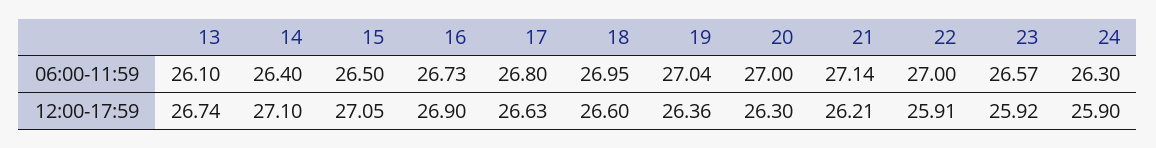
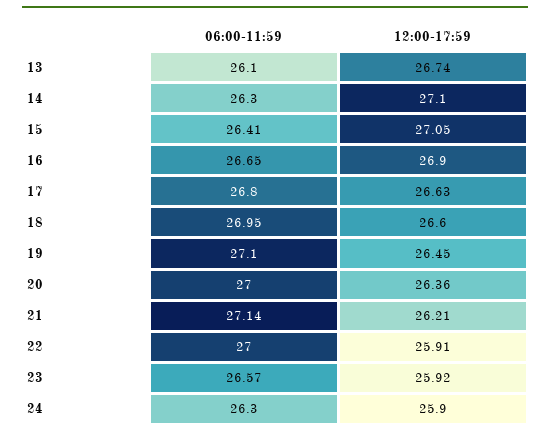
  {
    "13": {
      "06:00-11:59": 26.1,
      "12:00-17:59": 26.74
    },
    "14": {
-     "06:00-11:59": 26.4,
+     "06:00-11:59": 26.3,
      "12:00-17:59": 27.1
    },
    "15": {
-     "06:00-11:59": 26.5,
+     "06:00-11:59": 26.41,
      "12:00-17:59": 27.05
    },
    "16": {
-     "06:00-11:59": 26.73,
+     "06:00-11:59": 26.65,
      "12:00-17:59": 26.9
    },
    "17": {
      "06:00-11:59": 26.8,
      "12:00-17:59": 26.63
    },
    "18": {
      "06:00-11:59": 26.95,
      "12:00-17:59": 26.6
    },
    "19": {
-     "06:00-11:59": 27.04,
+     "06:00-11:59": 27.1,
-     "12:00-17:59": 26.36
+     "12:00-17:59": 26.45
    },
    "20": {
      "06:00-11:59": 27,
-     "12:00-17:59": 26.3
+     "12:00-17:59": 26.36
    },
    "21": {
      "06:00-11:59": 27.14,
      "12:00-17:59": 26.21
    },
    "22": {
      "06:00-11:59": 27,
      "12:00-17:59": 25.91
    },
    "23": {
      "06:00-11:59": 26.57,
      "12:00-17:59": 25.92
    },
    "24": {
      "06:00-11:59": 26.3,
      "12:00-17:59": 25.9
    }
  }

